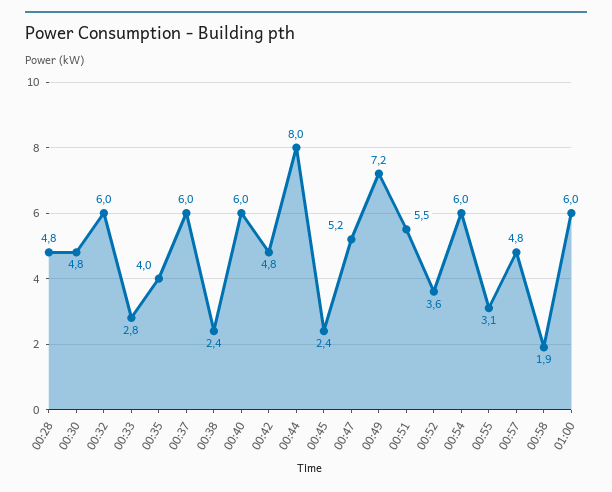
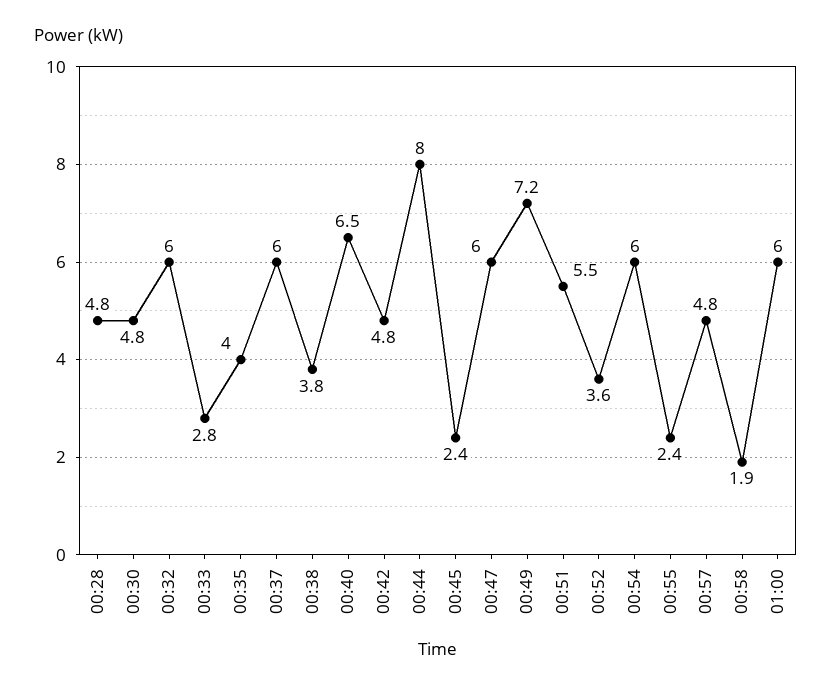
  {
    "00:28": 4.8,
    "00:30": 4.8,
    "00:32": 6,
    "00:33": 2.8,
    "00:35": 4,
    "00:37": 6,
-   "00:38": 2.4,
+   "00:38": 3.8,
-   "00:40": 6,
+   "00:40": 6.5,
    "00:42": 4.8,
    "00:44": 8,
    "00:45": 2.4,
-   "00:47": 5.2,
+   "00:47": 6,
    "00:49": 7.2,
    "00:51": 5.5,
    "00:52": 3.6,
    "00:54": 6,
-   "00:55": 3.1,
+   "00:55": 2.4,
    "00:57": 4.8,
    "00:58": 1.9,
    "01:00": 6
  }

